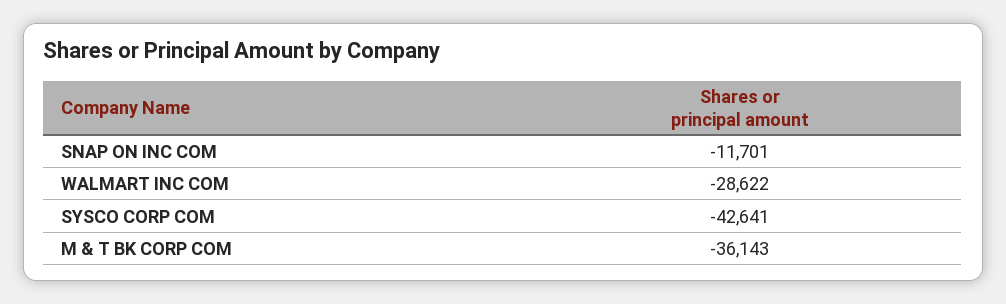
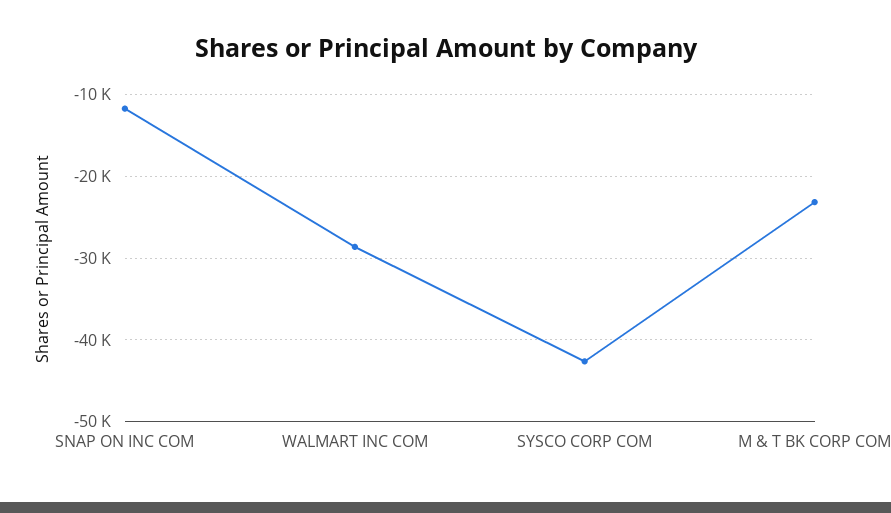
  {
    "SNAP ON INC COM": -11701,
    "WALMART INC COM": -28622,
    "SYSCO CORP COM": -42641,
-   "M & T BK CORP COM": -36143
+   "M & T BK CORP COM": -23000
  }

